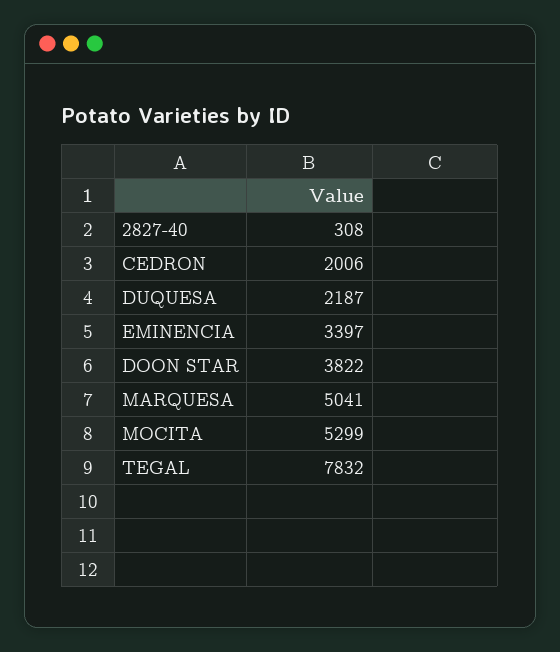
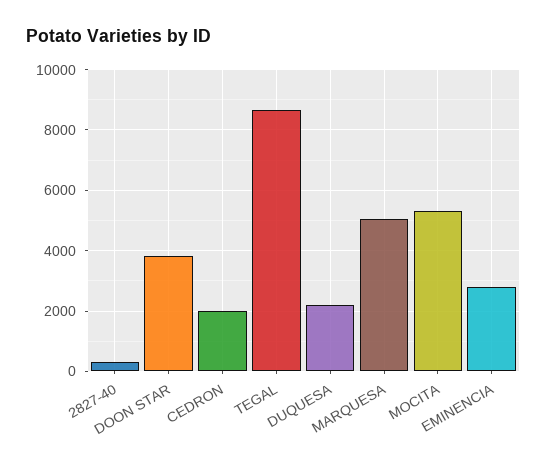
  {
    "2827-40": 308,
    "CEDRON": 2006,
    "DUQUESA": 2187,
-   "EMINENCIA": 3397,
+   "EMINENCIA": 2800,
    "DOON STAR": 3822,
    "MARQUESA": 5041,
    "MOCITA": 5299,
-   "TEGAL": 7832
+   "TEGAL": 8600
  }

